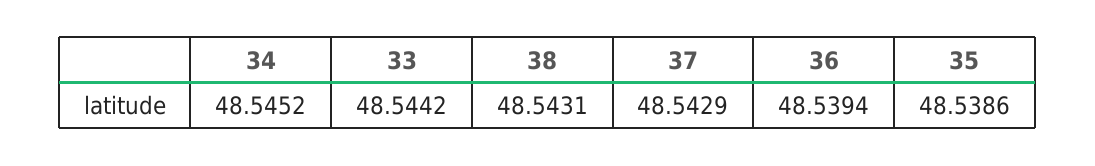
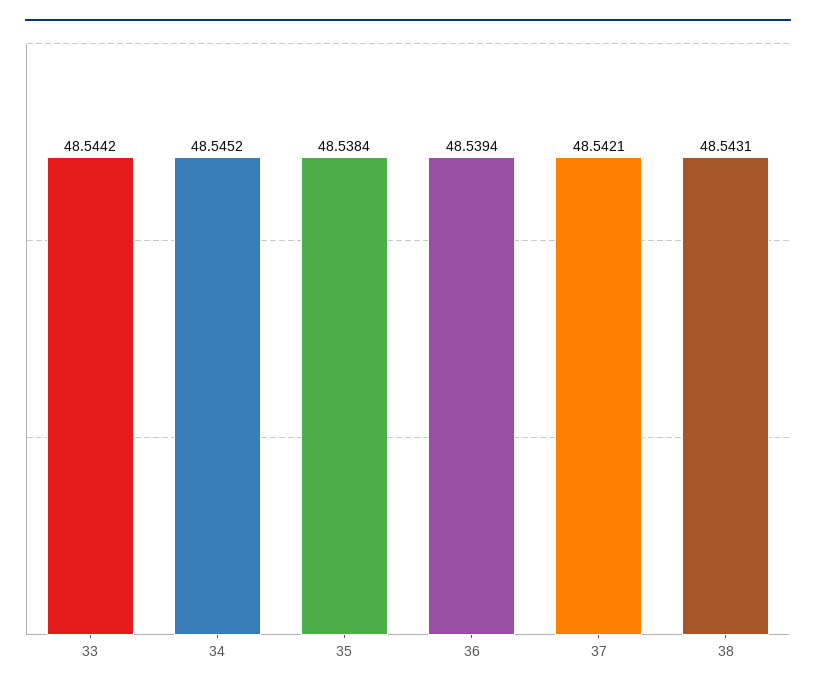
  {
    "34": 48.5452,
    "33": 48.5442,
    "38": 48.5431,
-   "37": 48.5429,
+   "37": 48.5421,
    "36": 48.5394,
-   "35": 48.5386
+   "35": 48.5384
  }

